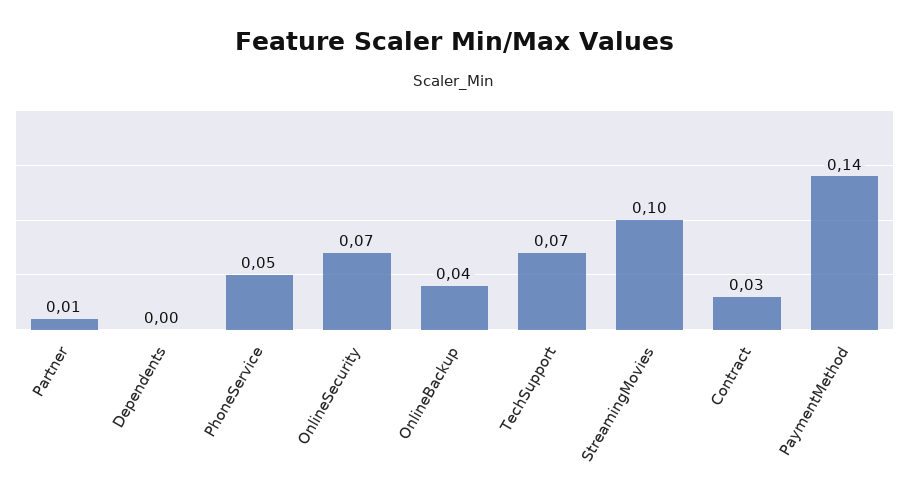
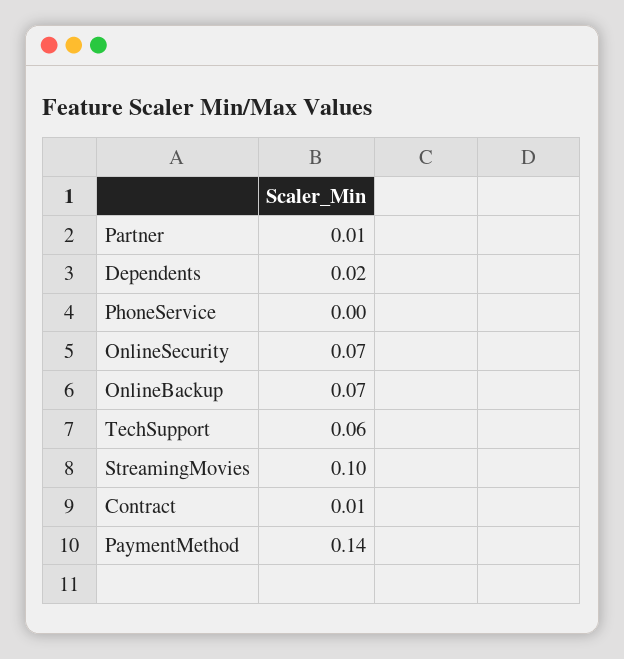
  {
    "Partner": 0.01,
-   "Dependents": 0,
+   "Dependents": 0.02,
-   "PhoneService": 0.05,
+   "PhoneService": 0,
    "OnlineSecurity": 0.07,
-   "OnlineBackup": 0.04,
+   "OnlineBackup": 0.07,
-   "TechSupport": 0.07,
+   "TechSupport": 0.06,
    "StreamingMovies": 0.1,
-   "Contract": 0.03,
+   "Contract": 0.01,
    "PaymentMethod": 0.14
  }

